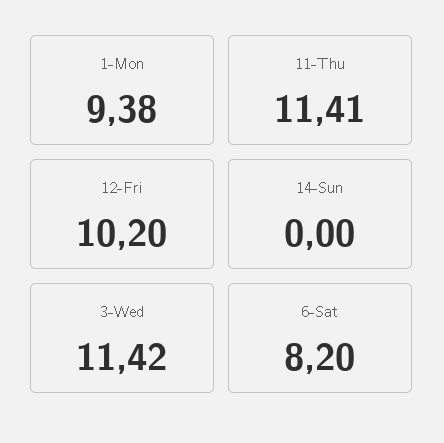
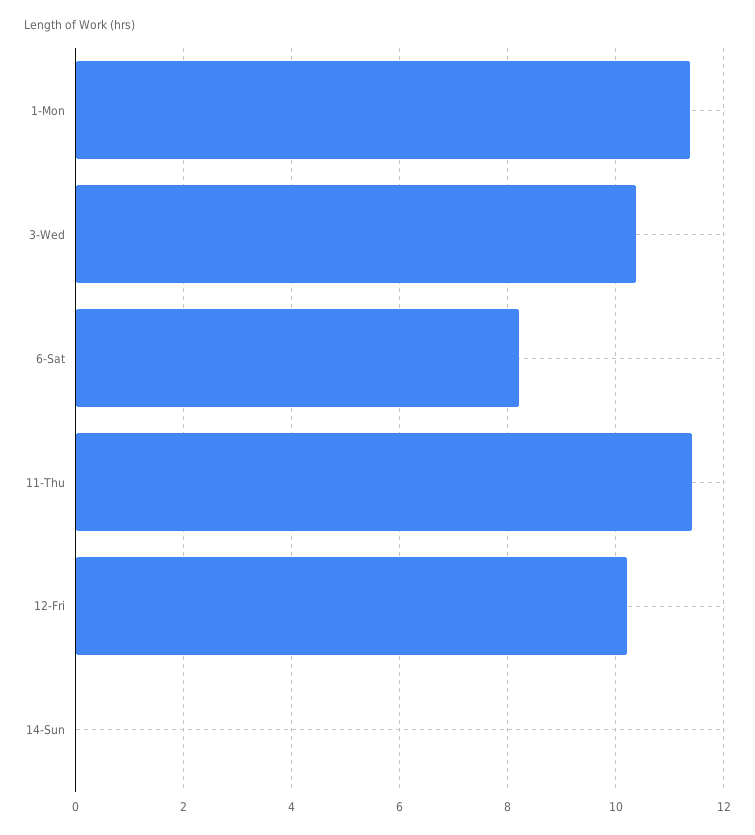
  {
-   "1-Mon": 9.38,
+   "1-Mon": 11.4,
    "11-Thu": 11.41,
    "12-Fri": 10.2,
    "14-Sun": 0,
-   "3-Wed": 11.42,
+   "3-Wed": 10.4,
    "6-Sat": 8.2
  }

